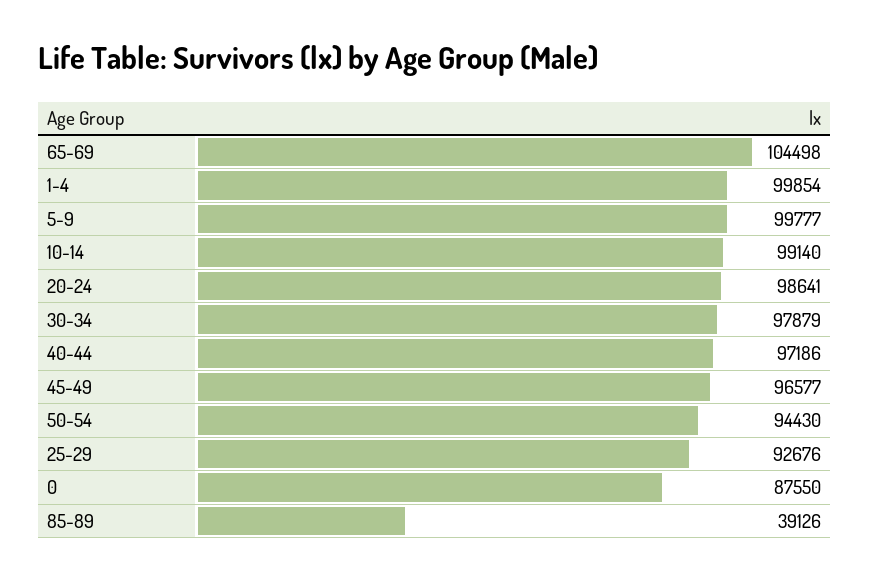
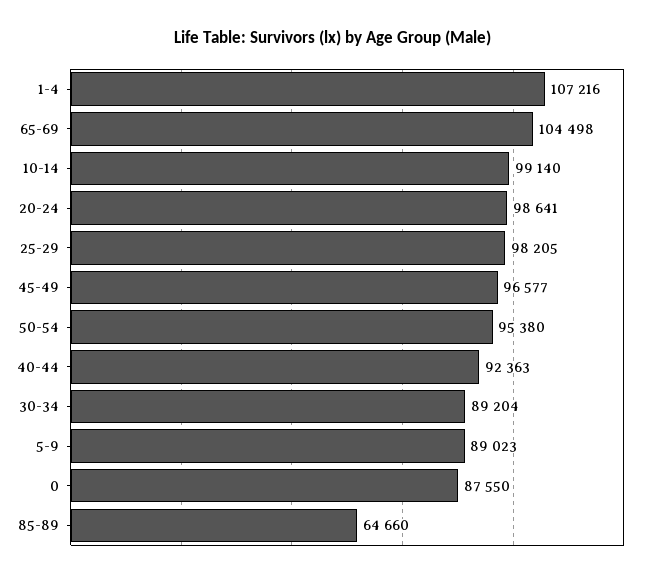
  {
    "65-69": 104498,
-   "1-4": 99854,
+   "1-4": 107216,
-   "5-9": 99777,
+   "5-9": 89023,
    "10-14": 99140,
    "20-24": 98641,
-   "30-34": 97879,
+   "30-34": 89204,
-   "40-44": 97186,
+   "40-44": 92363,
    "45-49": 96577,
-   "50-54": 94430,
+   "50-54": 95380,
-   "25-29": 92676,
+   "25-29": 98205,
    "0": 87550,
-   "85-89": 39126
+   "85-89": 64660
  }

